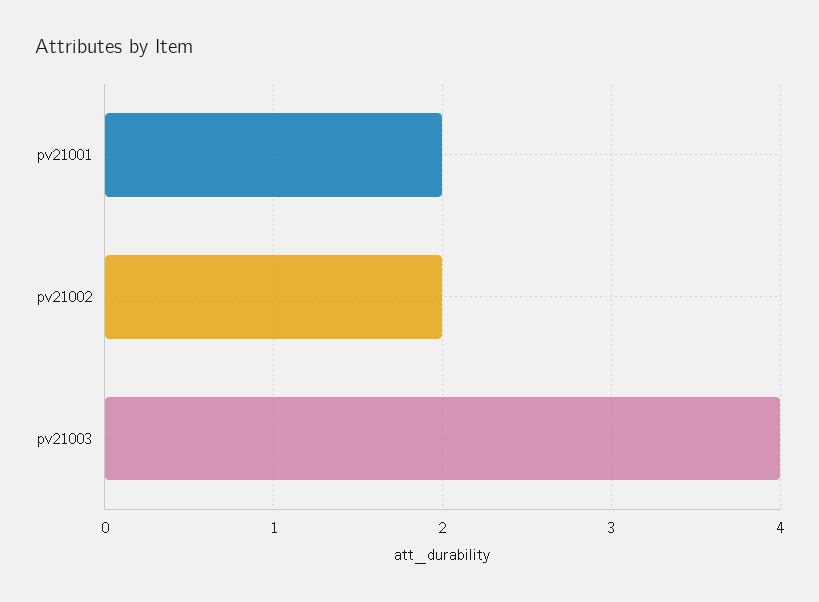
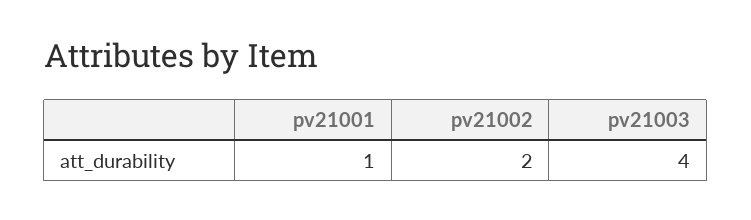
  {
-   "pv21001": 2,
+   "pv21001": 1,
    "pv21002": 2,
    "pv21003": 4
  }

